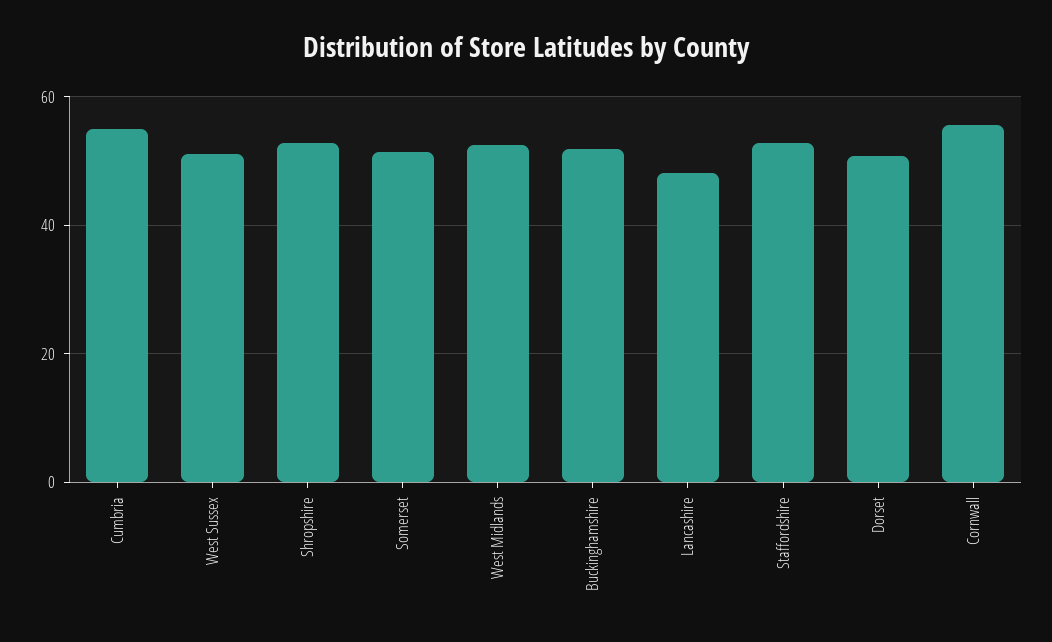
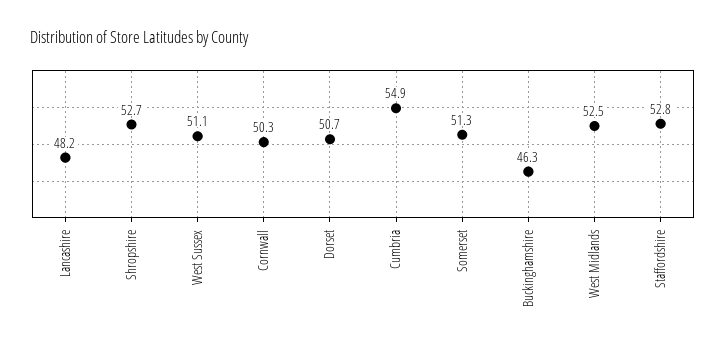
  {
    "Cumbria": 54.9,
    "West Sussex": 51.1,
    "Shropshire": 52.7,
    "Somerset": 51.3,
    "West Midlands": 52.5,
-   "Buckinghamshire": 52,
+   "Buckinghamshire": 46.3,
    "Lancashire": 48.2,
    "Staffordshire": 52.8,
    "Dorset": 50.7,
-   "Cornwall": 56
+   "Cornwall": 50.3
  }

